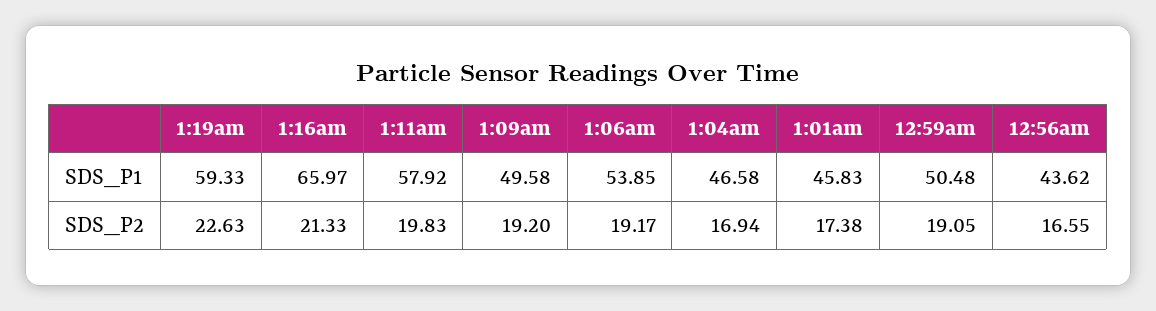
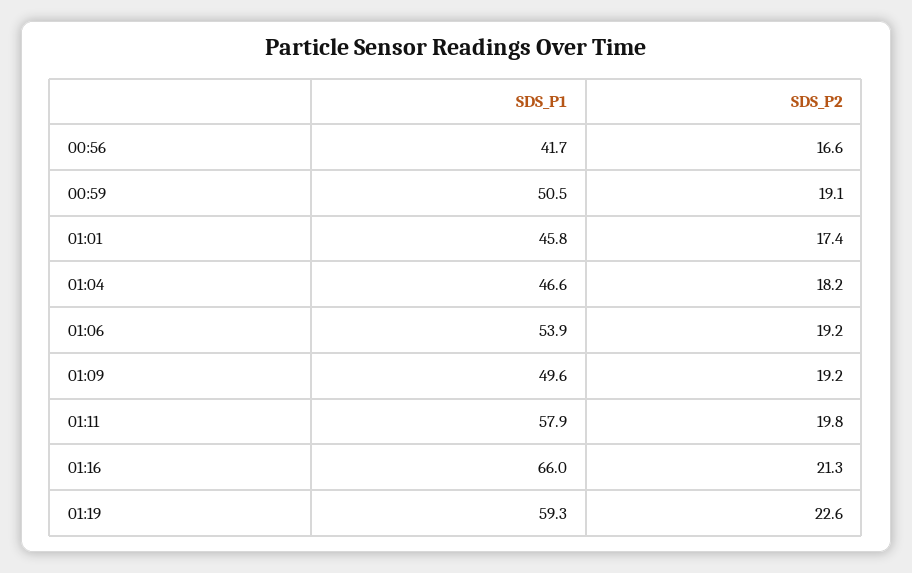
  {
    "1:19am": {
      "SDS_P1": 59.33,
      "SDS_P2": 22.63
    },
    "1:16am": {
      "SDS_P1": 65.97,
      "SDS_P2": 21.33
    },
    "1:11am": {
      "SDS_P1": 57.92,
      "SDS_P2": 19.83
    },
    "1:09am": {
      "SDS_P1": 49.58,
      "SDS_P2": 19.2
    },
    "1:06am": {
      "SDS_P1": 53.85,
      "SDS_P2": 19.17
    },
    "1:04am": {
      "SDS_P1": 46.58,
-     "SDS_P2": 16.94
+     "SDS_P2": 18.2
    },
    "1:01am": {
      "SDS_P1": 45.83,
      "SDS_P2": 17.38
    },
    "12:59am": {
      "SDS_P1": 50.48,
      "SDS_P2": 19.05
    },
    "12:56am": {
-     "SDS_P1": 43.62,
+     "SDS_P1": 41.7,
      "SDS_P2": 16.55
    }
  }

